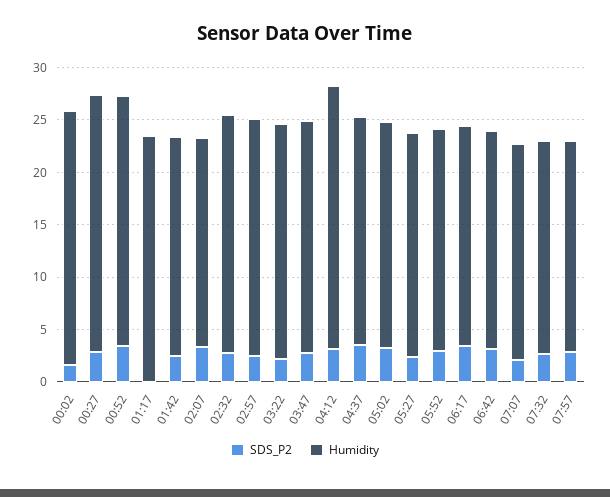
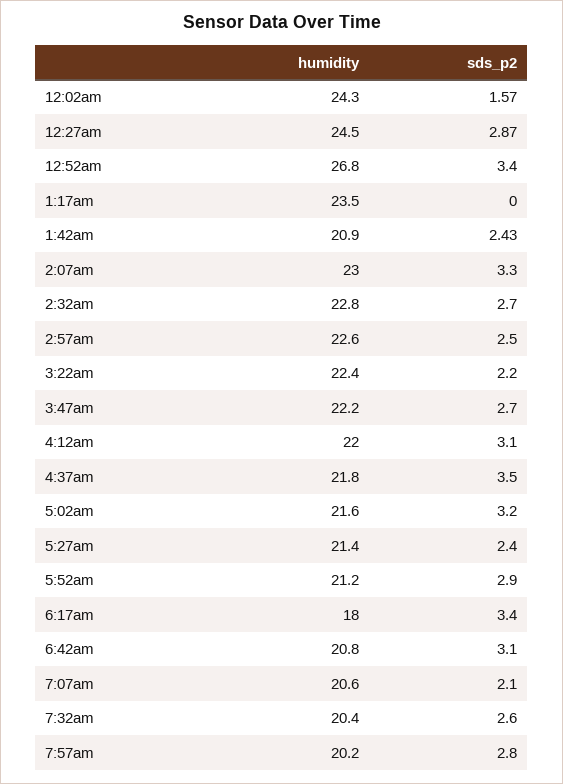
  {
    "SDS_P2": {
      "00:02": 1.57,
      "00:27": 2.87,
      "00:52": 3.4,
      "01:17": 0,
      "01:42": 2.43,
      "02:07": 3.3,
      "02:32": 2.7,
      "02:57": 2.5,
      "03:22": 2.2,
      "03:47": 2.7,
      "04:12": 3.1,
      "04:37": 3.5,
      "05:02": 3.2,
      "05:27": 2.4,
      "05:52": 2.9,
      "06:17": 3.4,
      "06:42": 3.1,
      "07:07": 2.1,
      "07:32": 2.6,
      "07:57": 2.8
    },
    "Humidity": {
      "00:02": 24.3,
      "00:27": 24.5,
-     "00:52": 24,
+     "00:52": 26.8,
      "01:17": 23.5,
      "01:42": 20.9,
-     "02:07": 20,
+     "02:07": 23,
      "02:32": 22.8,
      "02:57": 22.6,
      "03:22": 22.4,
      "03:47": 22.2,
-     "04:12": 25,
+     "04:12": 22,
      "04:37": 21.8,
      "05:02": 21.6,
      "05:27": 21.4,
      "05:52": 21.2,
-     "06:17": 21,
+     "06:17": 18,
      "06:42": 20.8,
      "07:07": 20.6,
      "07:32": 20.4,
      "07:57": 20.2
    }
  }

